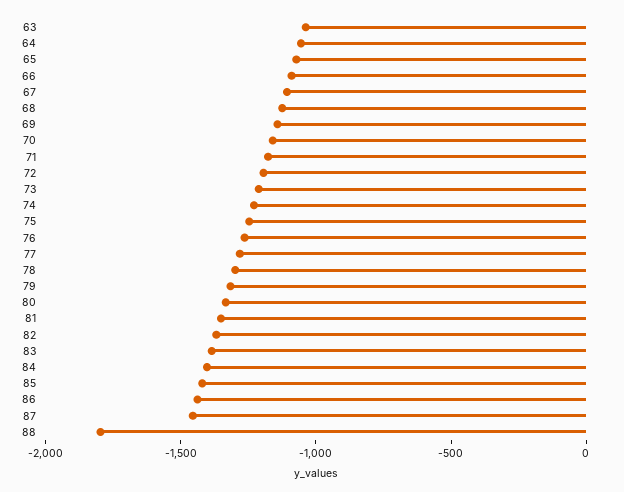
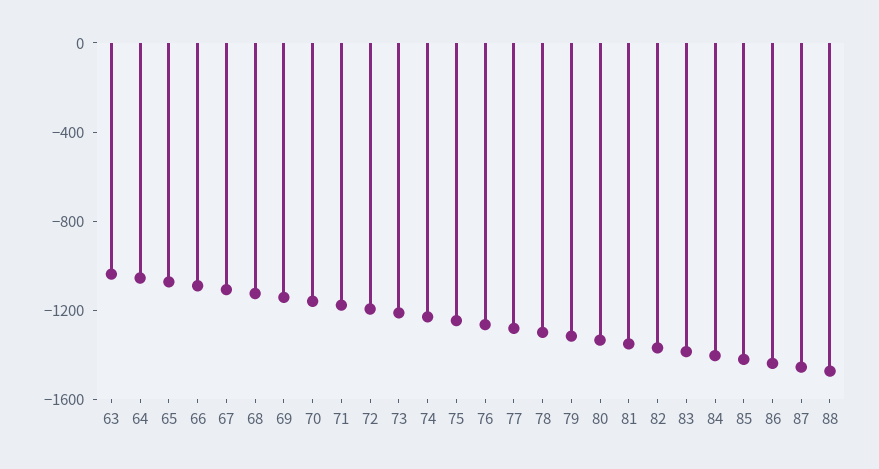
  {
    "63": -1000,
    "64": -1100,
    "65": -1100,
    "66": -1100,
    "67": -1100,
    "68": -1100,
    "69": -1100,
    "70": -1200,
    "71": -1200,
    "72": -1200,
    "73": -1200,
    "74": -1200,
    "75": -1200,
    "76": -1300,
    "77": -1300,
    "78": -1300,
    "79": -1300,
    "80": -1300,
    "81": -1400,
    "82": -1400,
    "83": -1400,
    "84": -1400,
    "85": -1400,
    "86": -1400,
    "87": -1500,
-   "88": -1800
+   "88": -1500
  }

